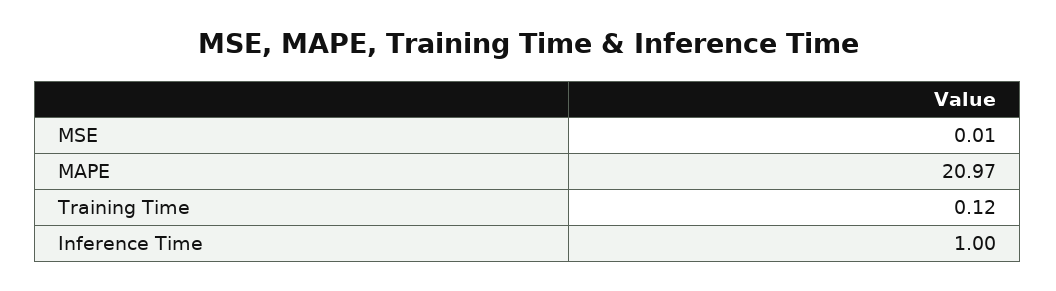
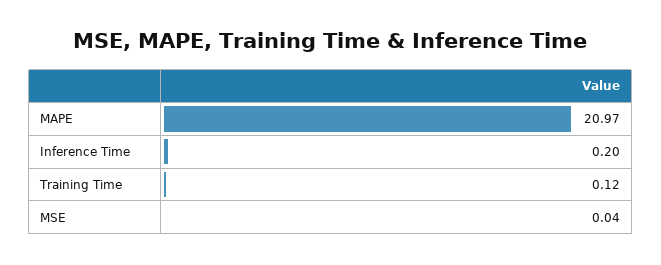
  {
-   "MSE": 0.01,
+   "MSE": 0.04,
    "MAPE": 20.97,
    "Training Time": 0.12,
-   "Inference Time": 1
+   "Inference Time": 0.2
  }

